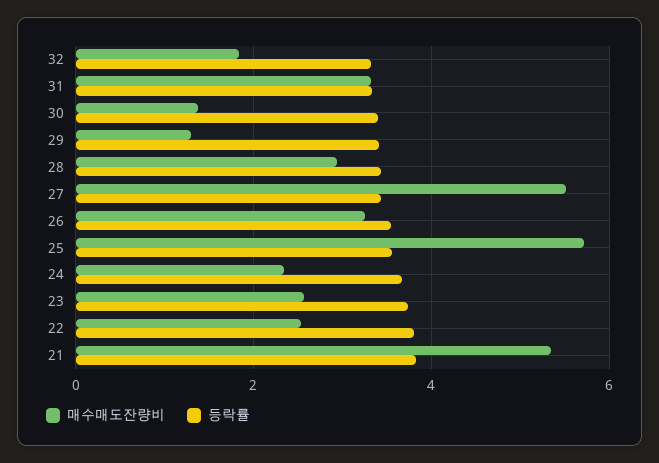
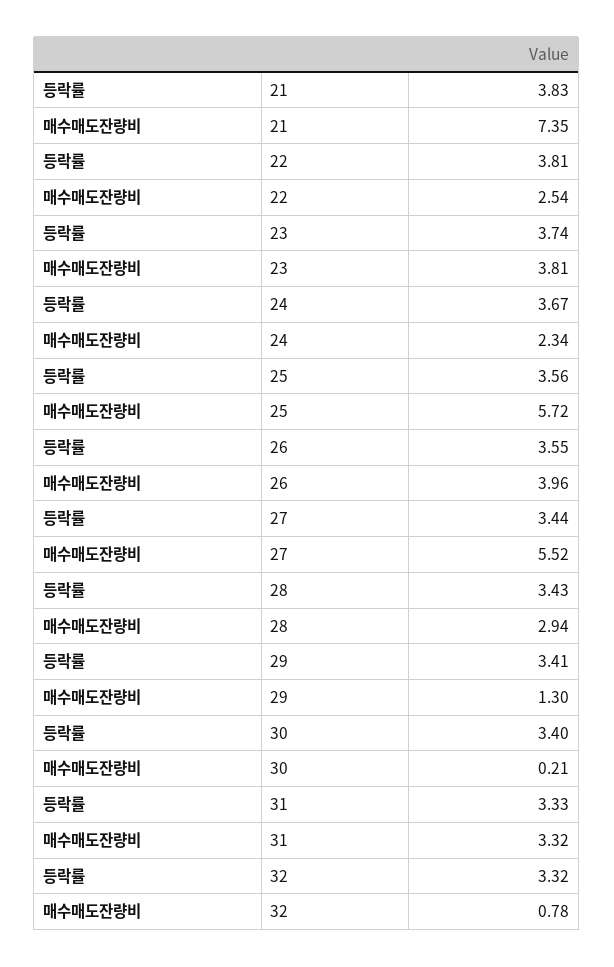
  {
    "매수매도잔량비": {
-     "32": 1.8,
+     "32": 0.78,
      "31": 3.32,
-     "30": 1.4,
+     "30": 0.21,
      "29": 1.3,
      "28": 2.94,
      "27": 5.52,
-     "26": 3.2,
+     "26": 3.96,
      "25": 5.72,
      "24": 2.34,
-     "23": 2.6,
+     "23": 3.81,
      "22": 2.54,
-     "21": 5.4
+     "21": 7.35
    },
    "등락률": {
      "32": 3.32,
      "31": 3.33,
      "30": 3.4,
      "29": 3.41,
      "28": 3.43,
      "27": 3.44,
      "26": 3.55,
      "25": 3.56,
      "24": 3.67,
      "23": 3.74,
      "22": 3.81,
      "21": 3.83
    }
  }

